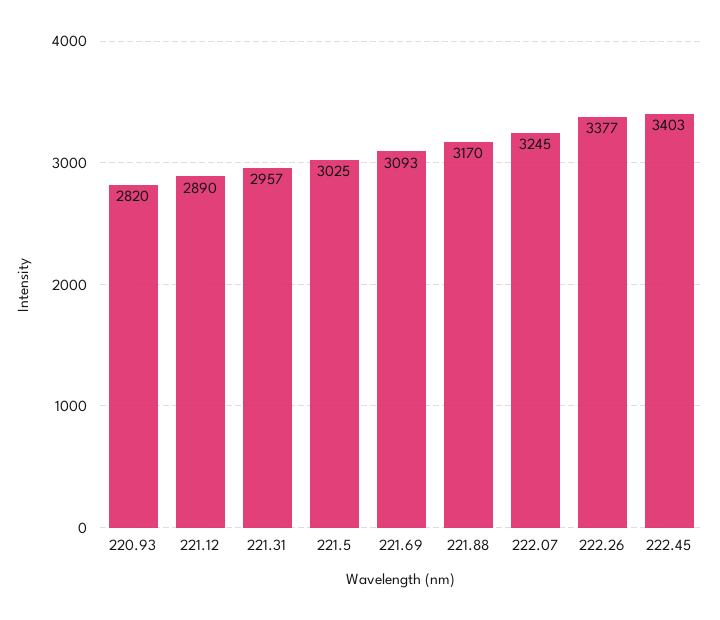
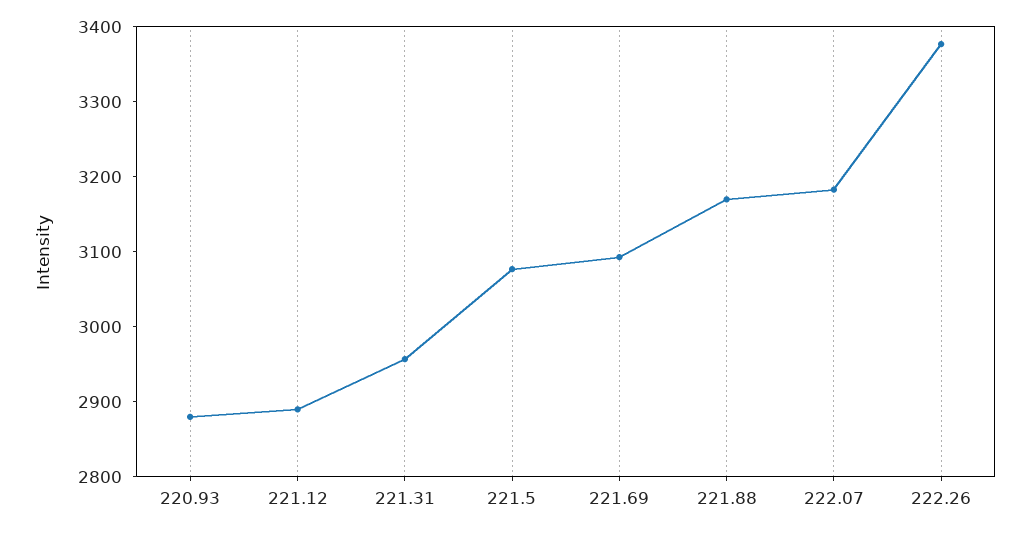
  {
-   "220.93": 2820,
+   "220.93": 2880,
    "221.12": 2890,
    "221.31": 2957,
-   "221.5": 3025,
+   "221.5": 3080,
    "221.69": 3093,
    "221.88": 3170,
-   "222.07": 3245,
+   "222.07": 3180,
-   "222.26": 3377,
+   "222.26": 3377
-   "222.45": 3403
  }

